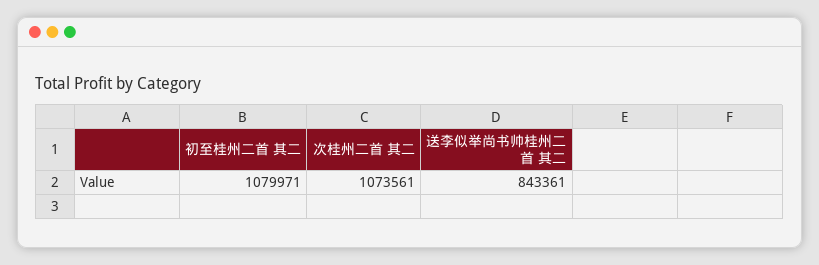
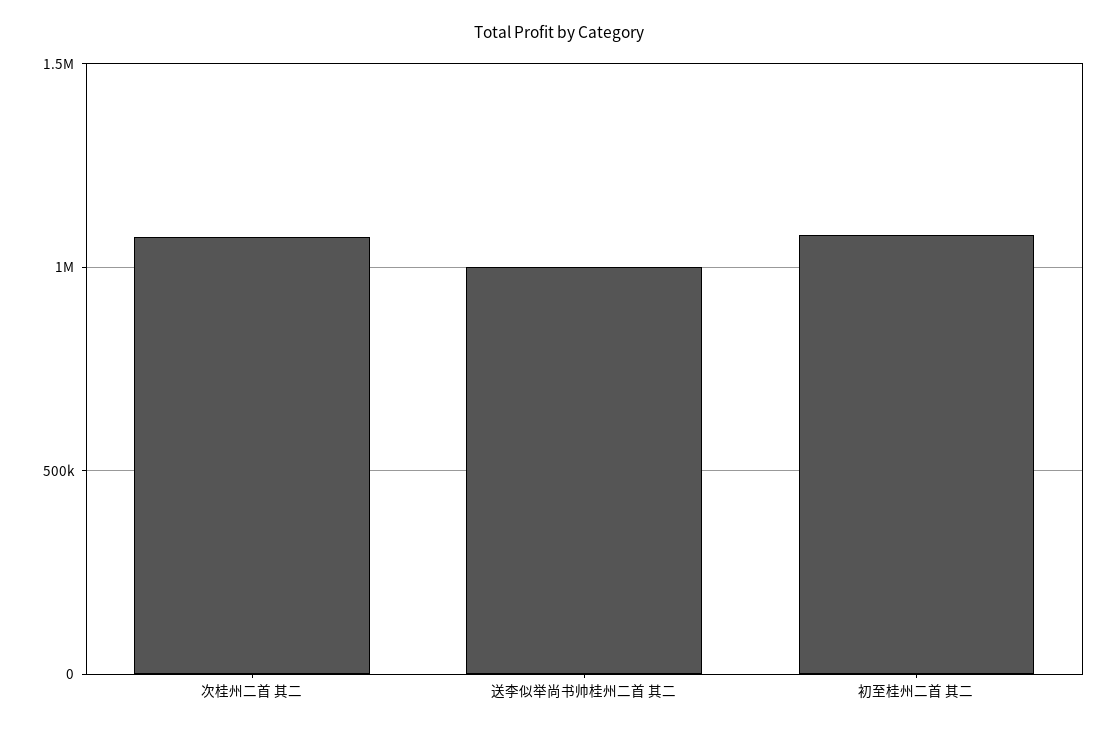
  {
    "初至桂州二首 其二": 1079971,
    "次桂州二首 其二": 1073561,
-   "送李似举尚书帅桂州二首 其二": 843361
+   "送李似举尚书帅桂州二首 其二": 1000000
  }

